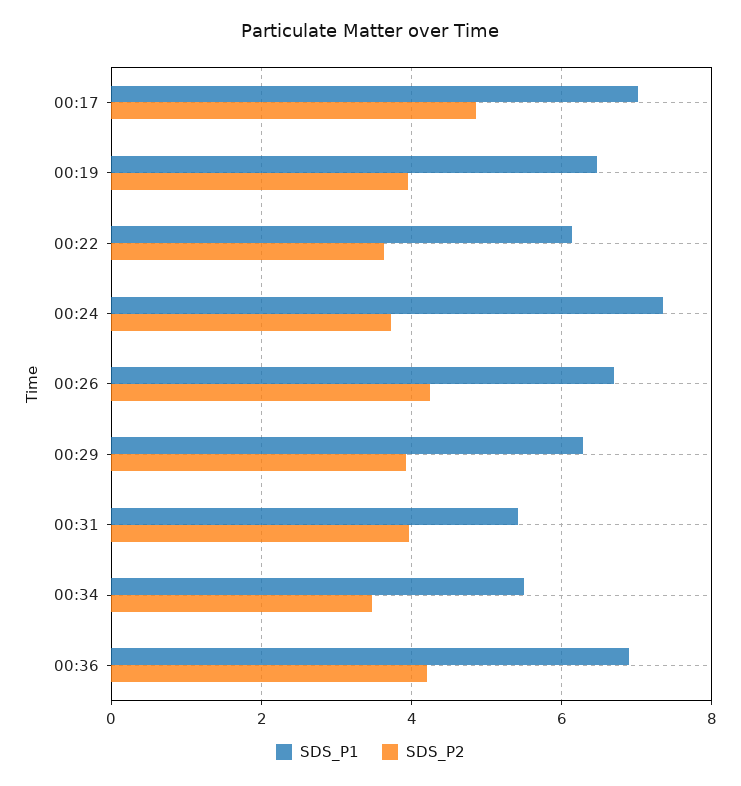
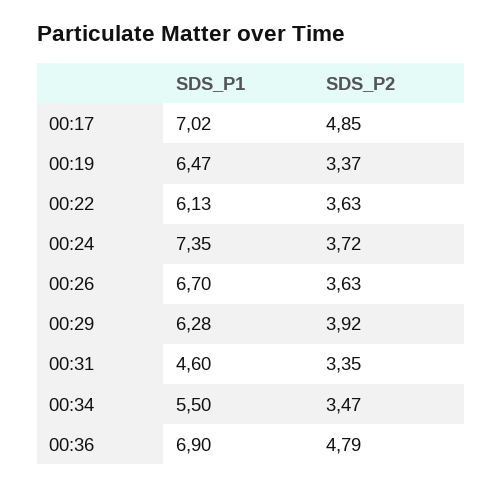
  {
    "SDS_P1": {
      "00:17": 7.02,
      "00:19": 6.47,
      "00:22": 6.13,
      "00:24": 7.35,
      "00:26": 6.7,
      "00:29": 6.28,
-     "00:31": 5.4,
+     "00:31": 4.6,
      "00:34": 5.5,
      "00:36": 6.9
    },
    "SDS_P2": {
      "00:17": 4.85,
-     "00:19": 4,
+     "00:19": 3.37,
      "00:22": 3.63,
      "00:24": 3.72,
-     "00:26": 4.2,
+     "00:26": 3.63,
      "00:29": 3.92,
-     "00:31": 4,
+     "00:31": 3.35,
      "00:34": 3.47,
-     "00:36": 4.2
+     "00:36": 4.79
    }
  }

